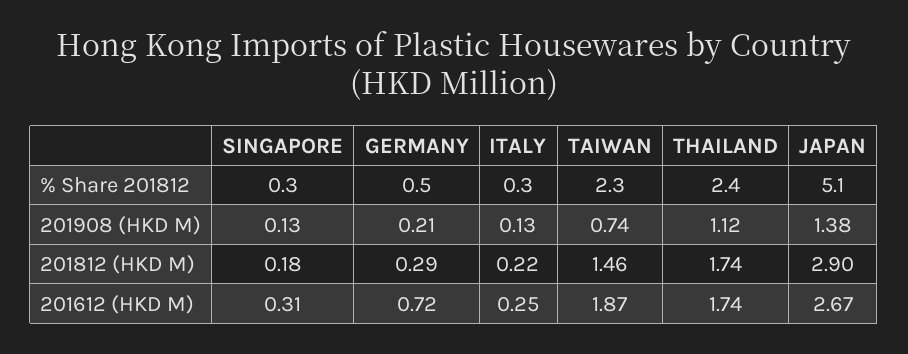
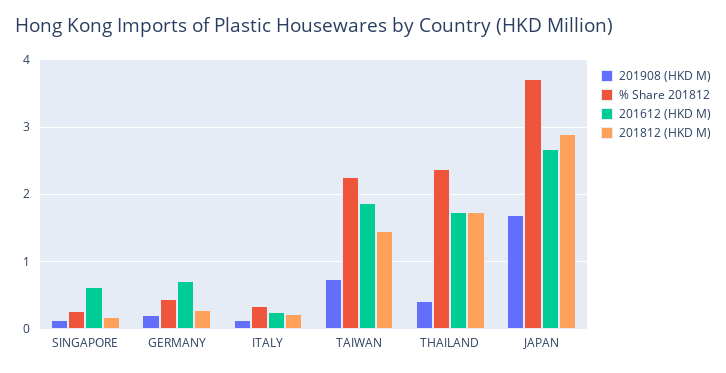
  {
    "% Share 201812": {
      "SINGAPORE": 0.3,
      "GERMANY": 0.5,
      "ITALY": 0.3,
      "TAIWAN": 2.3,
      "THAILAND": 2.4,
-     "JAPAN": 5.1
+     "JAPAN": 3.7
    },
    "201908 (HKD M)": {
      "SINGAPORE": 0.13,
      "GERMANY": 0.21,
      "ITALY": 0.13,
      "TAIWAN": 0.74,
-     "THAILAND": 1.12,
+     "THAILAND": 0.4,
-     "JAPAN": 1.38
+     "JAPAN": 1.7
    },
    "201812 (HKD M)": {
      "SINGAPORE": 0.18,
      "GERMANY": 0.29,
      "ITALY": 0.22,
      "TAIWAN": 1.46,
      "THAILAND": 1.74,
      "JAPAN": 2.9
    },
    "201612 (HKD M)": {
-     "SINGAPORE": 0.31,
+     "SINGAPORE": 0.6,
      "GERMANY": 0.72,
      "ITALY": 0.25,
      "TAIWAN": 1.87,
      "THAILAND": 1.74,
      "JAPAN": 2.67
    }
  }

